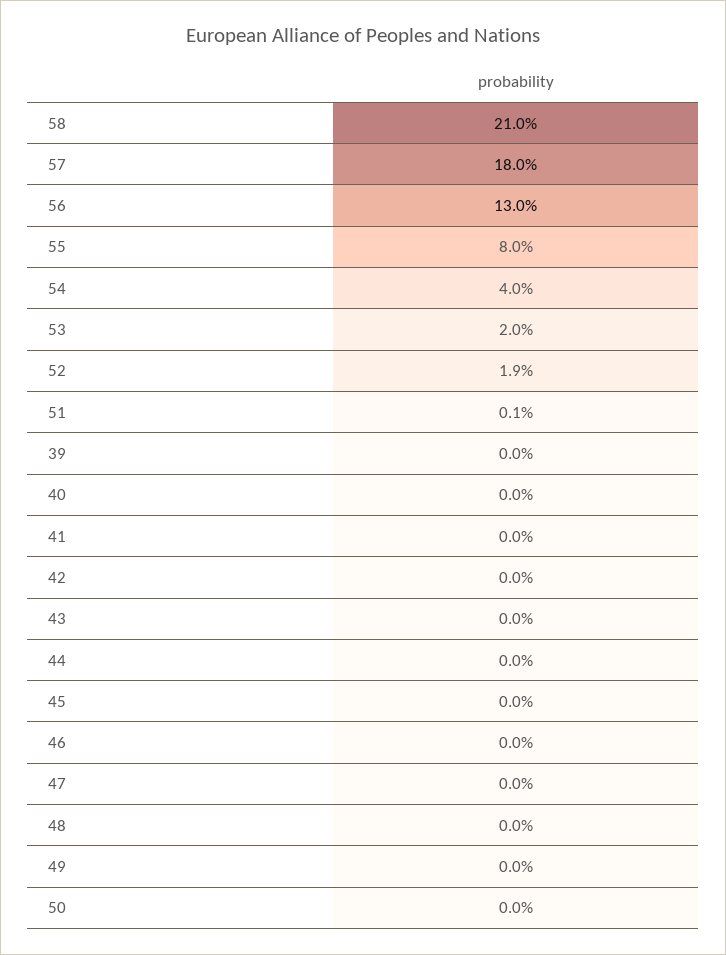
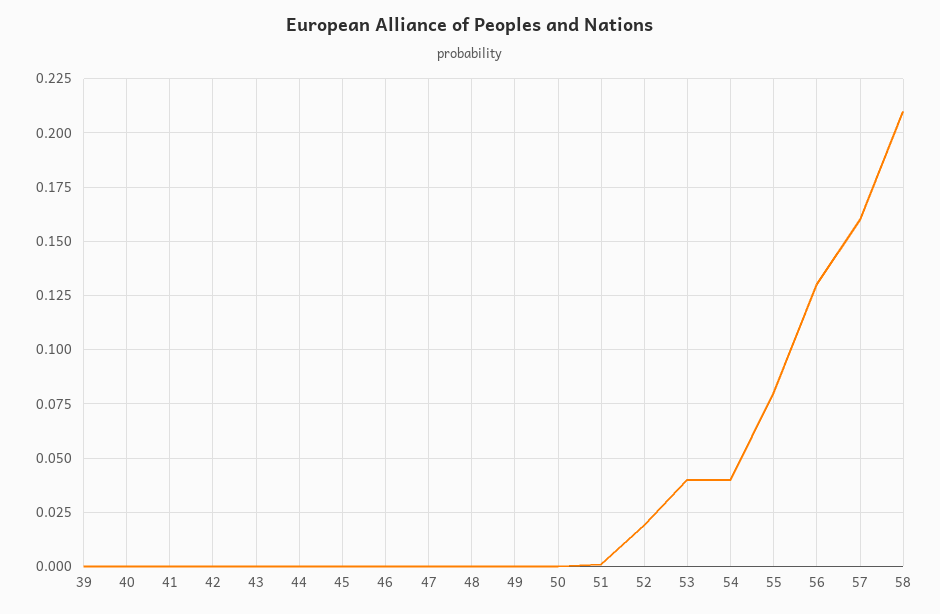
  {
    "58": 0.21,
-   "57": 0.18,
+   "57": 0.16,
    "56": 0.13,
    "55": 0.08,
    "54": 0.04,
-   "53": 0.02,
+   "53": 0.04,
    "52": 0.019,
    "51": 0.001,
    "39": 0,
    "40": 0,
    "41": 0,
    "42": 0,
    "43": 0,
    "44": 0,
    "45": 0,
    "46": 0,
    "47": 0,
    "48": 0,
    "49": 0,
    "50": 0
  }

